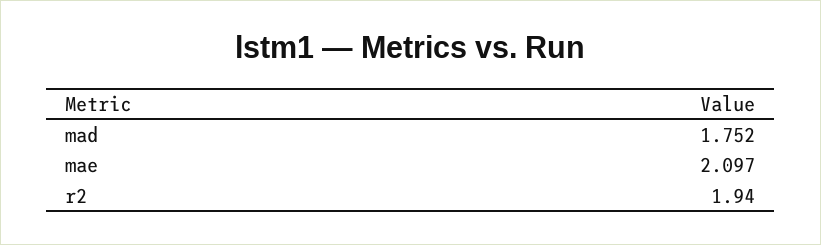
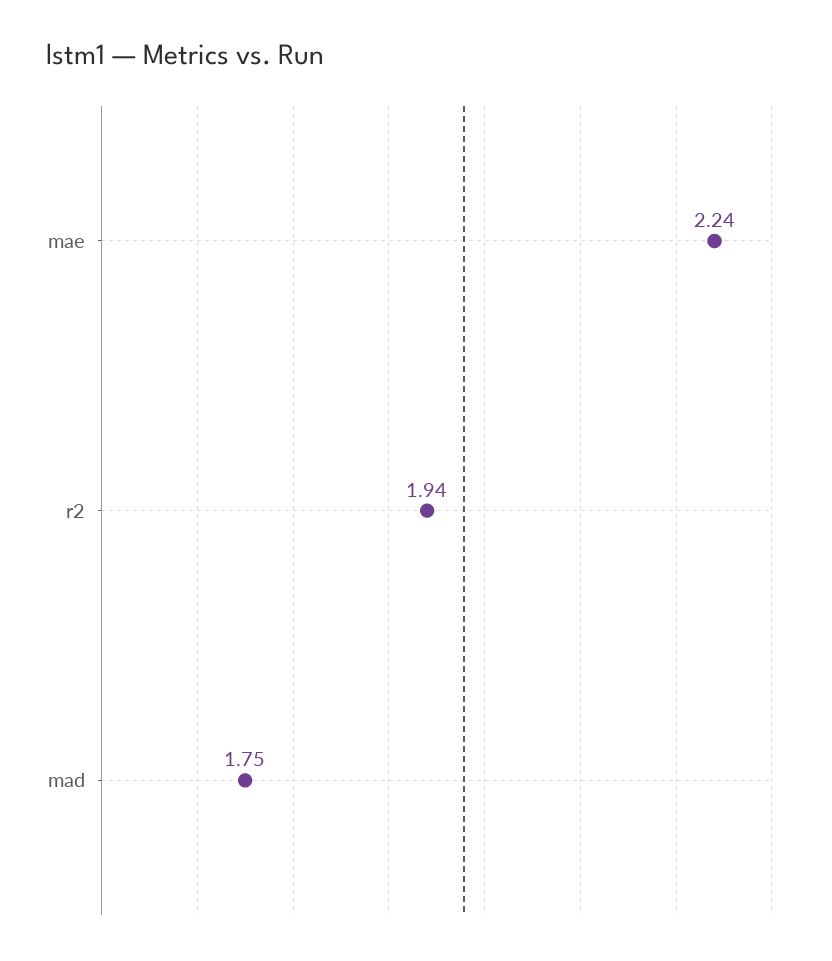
  {
    "mad": 1.752,
-   "mae": 2.097,
+   "mae": 2.24,
    "r2": 1.94
  }

